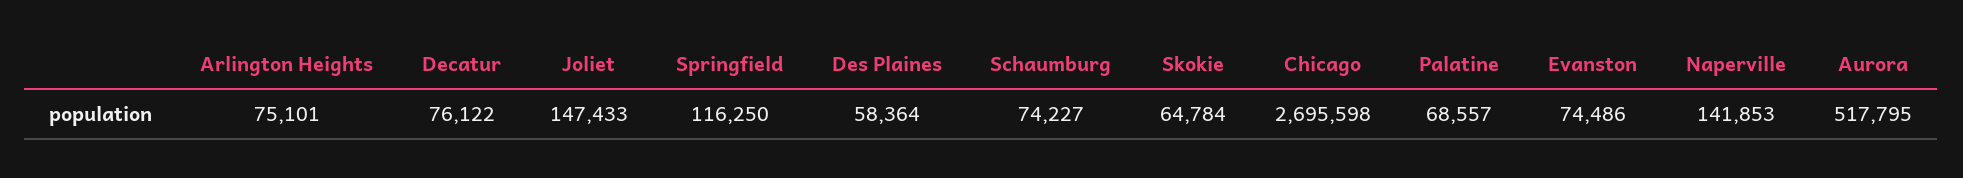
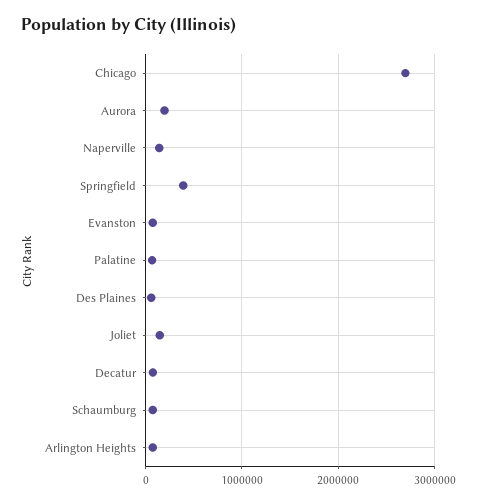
  {
    "Arlington Heights": 75101,
    "Decatur": 76122,
    "Joliet": 147433,
-   "Springfield": 116250,
+   "Springfield": 400000,
    "Des Plaines": 58364,
    "Schaumburg": 74227,
-   "Skokie": 64784,
    "Chicago": 2695598,
    "Palatine": 68557,
    "Evanston": 74486,
    "Naperville": 141853,
-   "Aurora": 517795
+   "Aurora": 200000
  }

